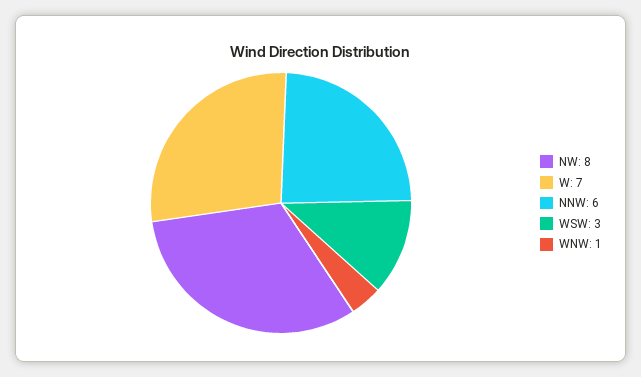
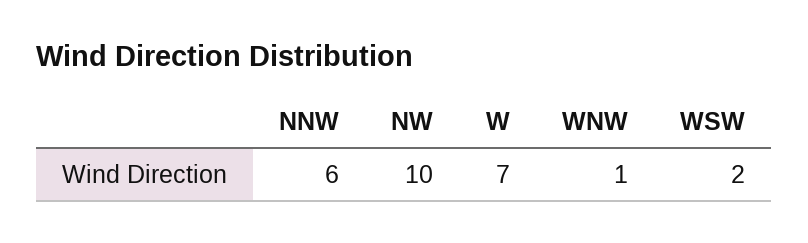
  {
-   "NW": 8,
+   "NW": 10,
    "W": 7,
    "NNW": 6,
-   "WSW": 3,
+   "WSW": 2,
    "WNW": 1
  }

